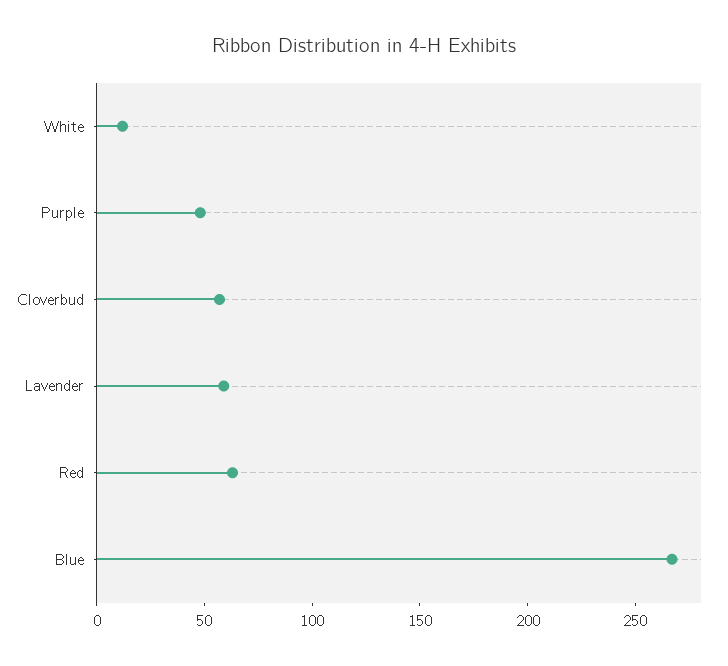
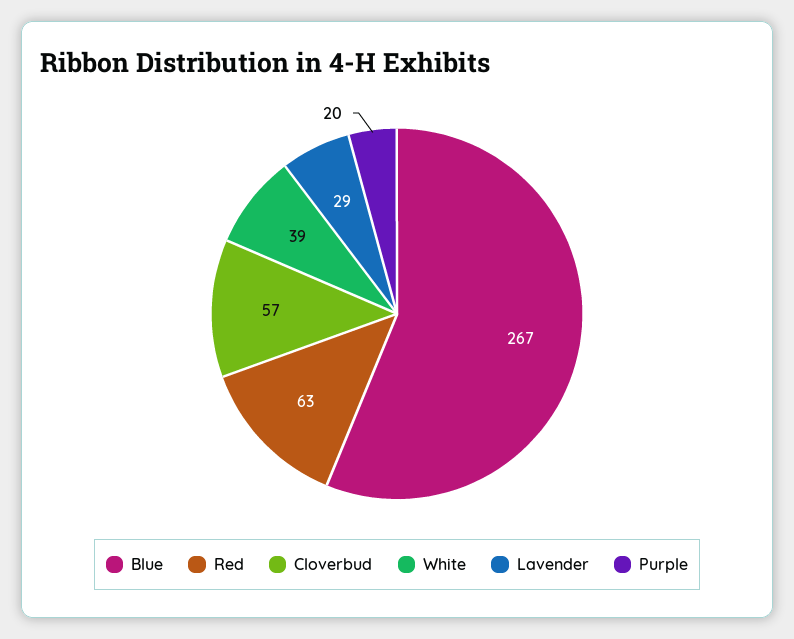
  {
-   "White": 10,
+   "White": 39,
-   "Purple": 50,
+   "Purple": 20,
    "Cloverbud": 57,
-   "Lavender": 60,
+   "Lavender": 29,
    "Red": 63,
    "Blue": 267
  }

